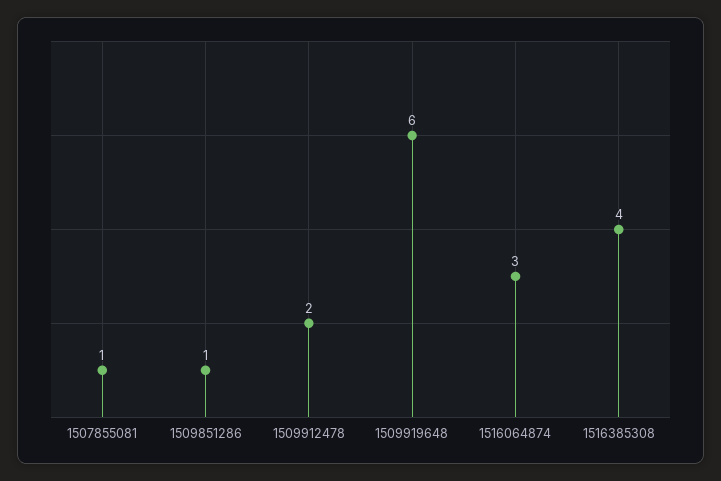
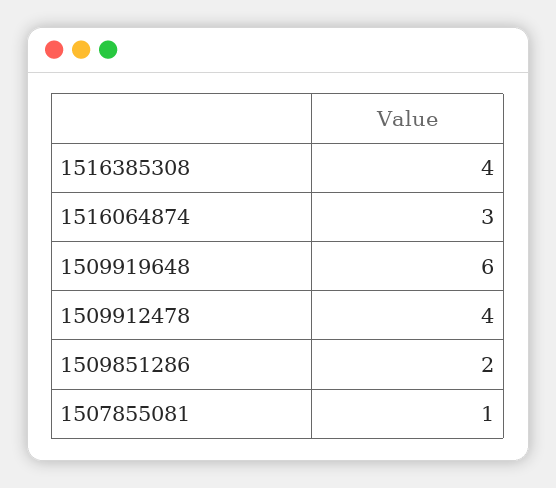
  {
    "1507855081": 1,
-   "1509851286": 1,
+   "1509851286": 2,
-   "1509912478": 2,
+   "1509912478": 4,
    "1509919648": 6,
    "1516064874": 3,
    "1516385308": 4
  }

